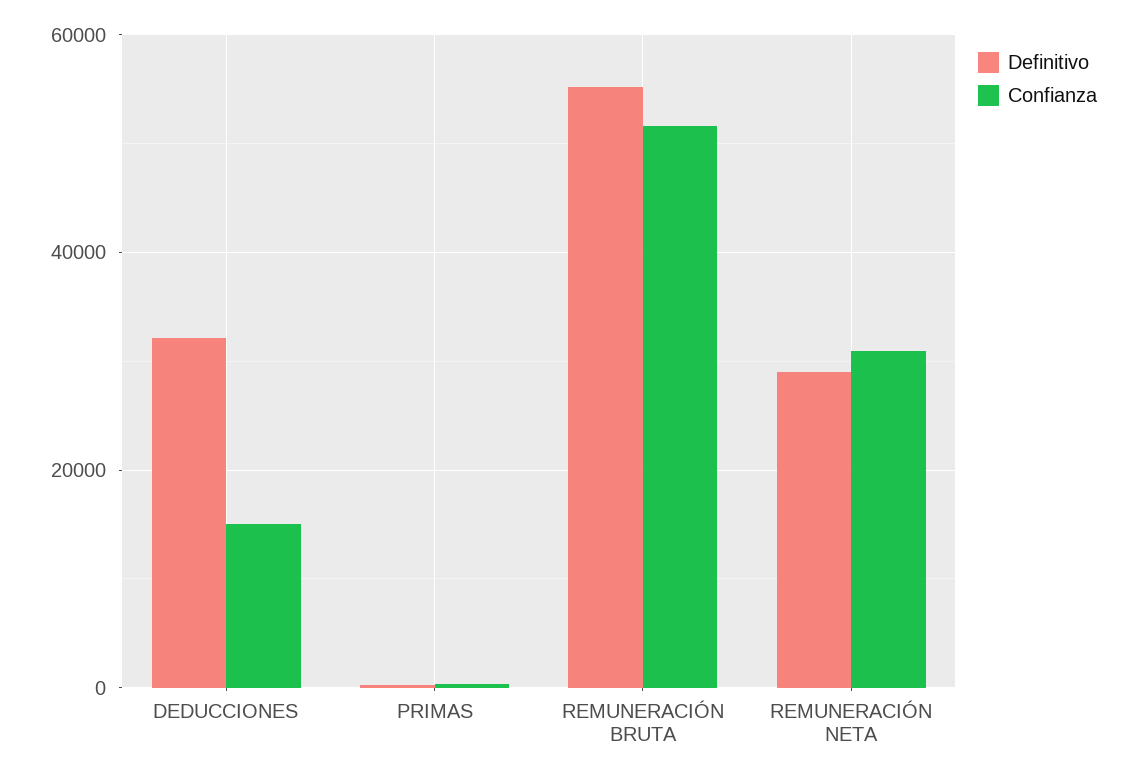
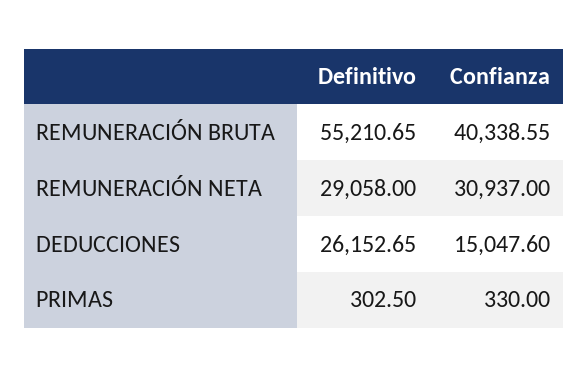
  {
    "Definitivo": {
-     "DEDUCCIONES": 32000,
+     "DEDUCCIONES": 26152.65,
      "PRIMAS": 302.5,
      "REMUNERACIÓN BRUTA": 55210.65,
      "REMUNERACIÓN NETA": 29058
    },
    "Confianza": {
      "DEDUCCIONES": 15047.6,
      "PRIMAS": 330,
-     "REMUNERACIÓN BRUTA": 52000,
+     "REMUNERACIÓN BRUTA": 40338.55,
      "REMUNERACIÓN NETA": 30937
    }
  }

